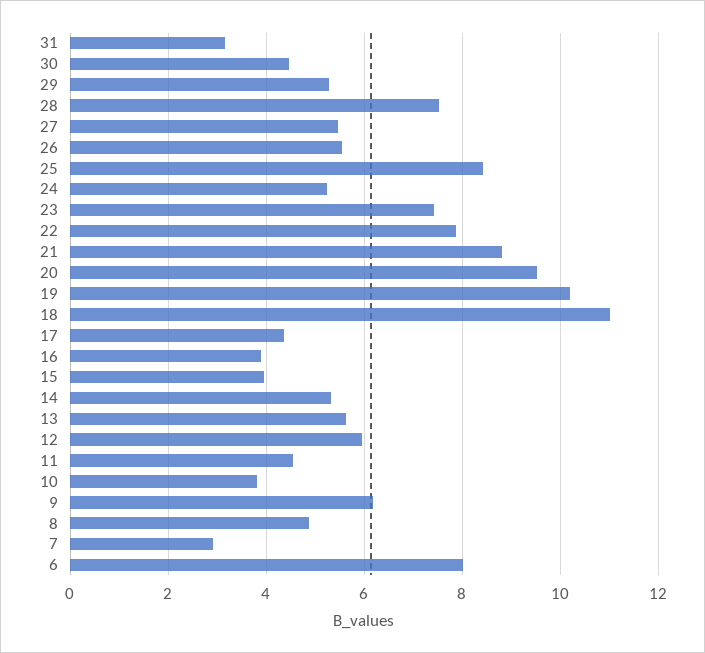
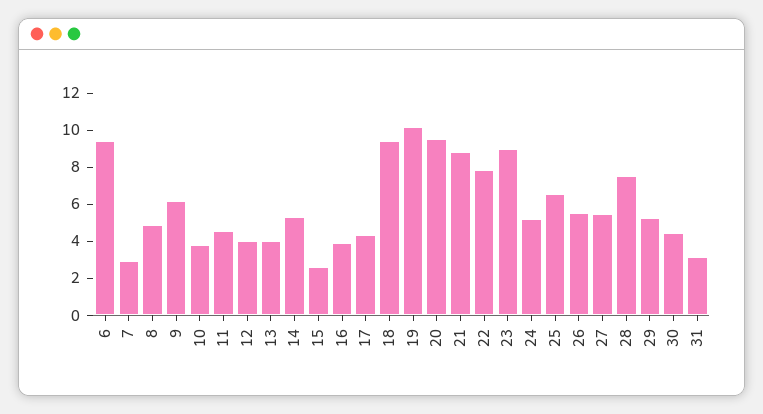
  {
    "31": 3.2,
    "30": 4.4,
    "29": 5.2,
    "28": 7.6,
    "27": 5.4,
    "26": 5.6,
-   "25": 8.4,
+   "25": 6.5,
    "24": 5.2,
-   "23": 7.4,
+   "23": 9,
    "22": 7.8,
    "21": 8.8,
    "20": 9.6,
    "19": 10.2,
-   "18": 11,
+   "18": 9.5,
    "17": 4.4,
    "16": 3.8,
-   "15": 4,
+   "15": 2.5,
    "14": 5.4,
-   "13": 5.6,
+   "13": 4,
-   "12": 6,
+   "12": 4,
    "11": 4.6,
    "10": 3.8,
    "9": 6.2,
    "8": 4.8,
    "7": 3,
-   "6": 8
+   "6": 9.5
  }

